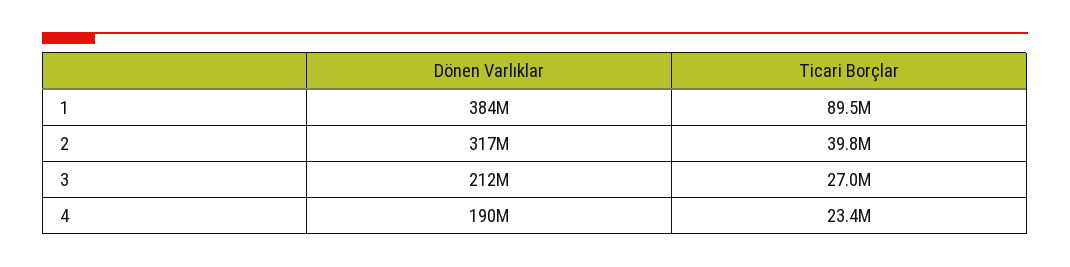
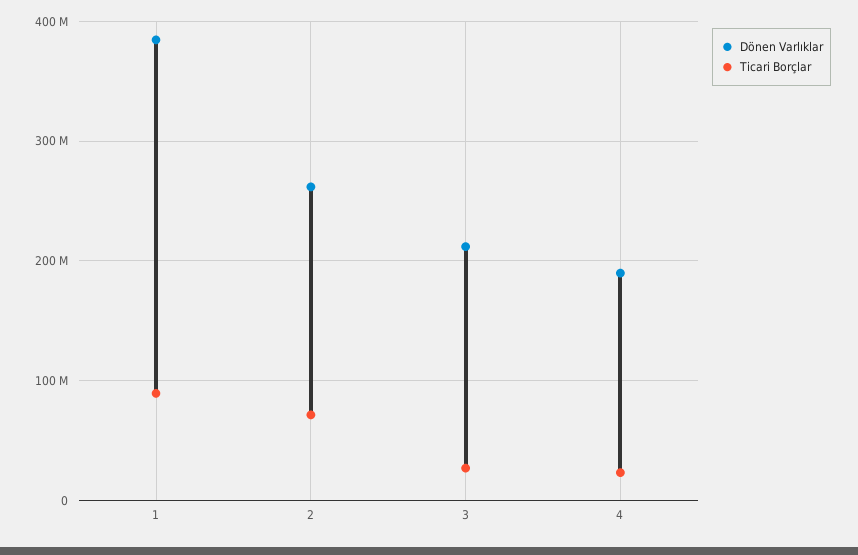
  {
    "Dönen Varlıklar": {
      "1": 384000000,
-     "2": 317000000,
+     "2": 260000000,
      "3": 212000000,
      "4": 190000000
    },
    "Ticari Borçlar": {
      "1": 89500000,
-     "2": 39800000,
+     "2": 70000000,
      "3": 27000000,
      "4": 23400000
    }
  }

